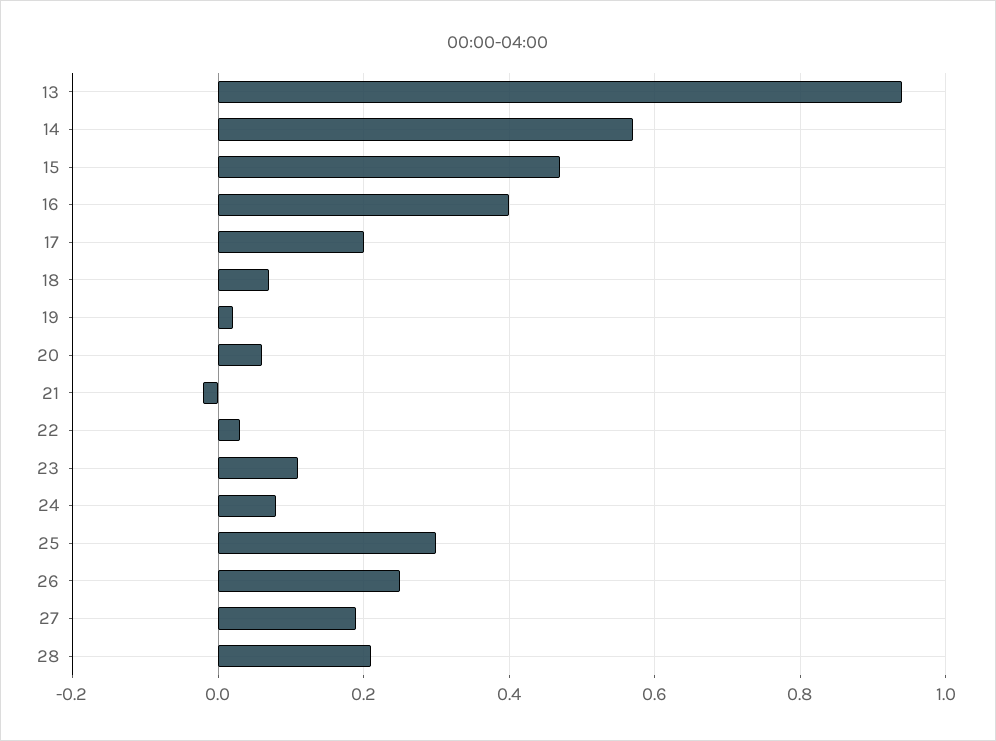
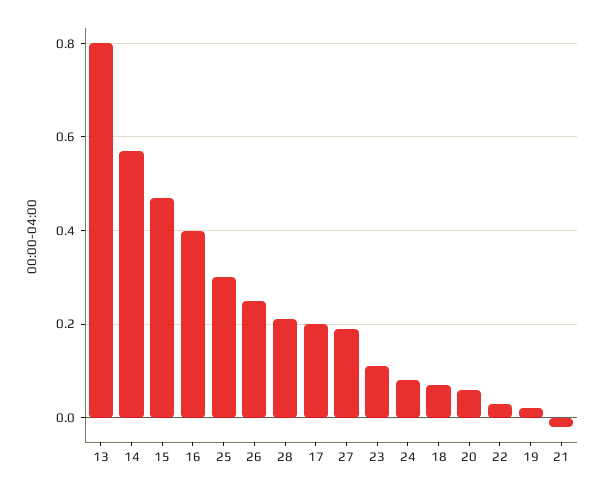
  {
-   "13": 0.95,
+   "13": 0.8,
    "14": 0.55,
    "15": 0.45,
    "16": 0.4,
    "17": 0.2,
    "18": 0.05,
    "19": 0,
    "20": 0.05,
    "21": 0,
    "22": 0.05,
    "23": 0.1,
    "24": 0.1,
    "25": 0.3,
    "26": 0.25,
    "27": 0.2,
    "28": 0.2
  }

